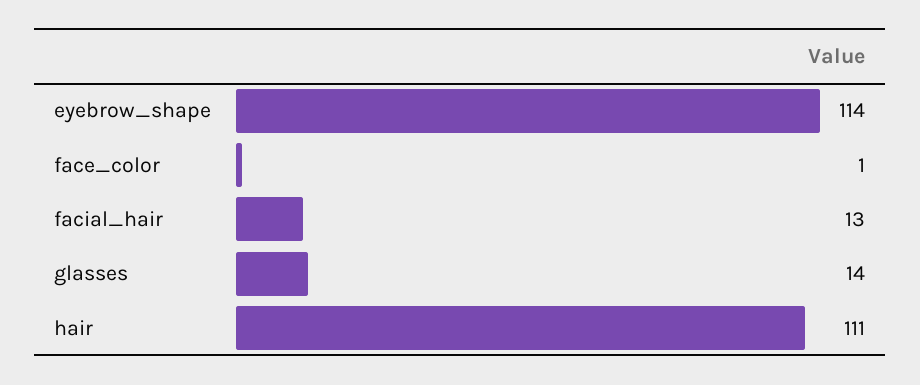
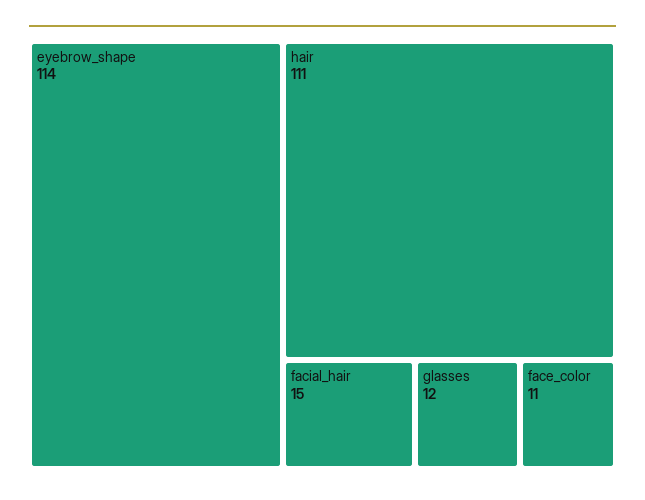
  {
    "eyebrow_shape": 114,
-   "face_color": 1,
+   "face_color": 11,
-   "facial_hair": 13,
+   "facial_hair": 15,
-   "glasses": 14,
+   "glasses": 12,
    "hair": 111
  }

